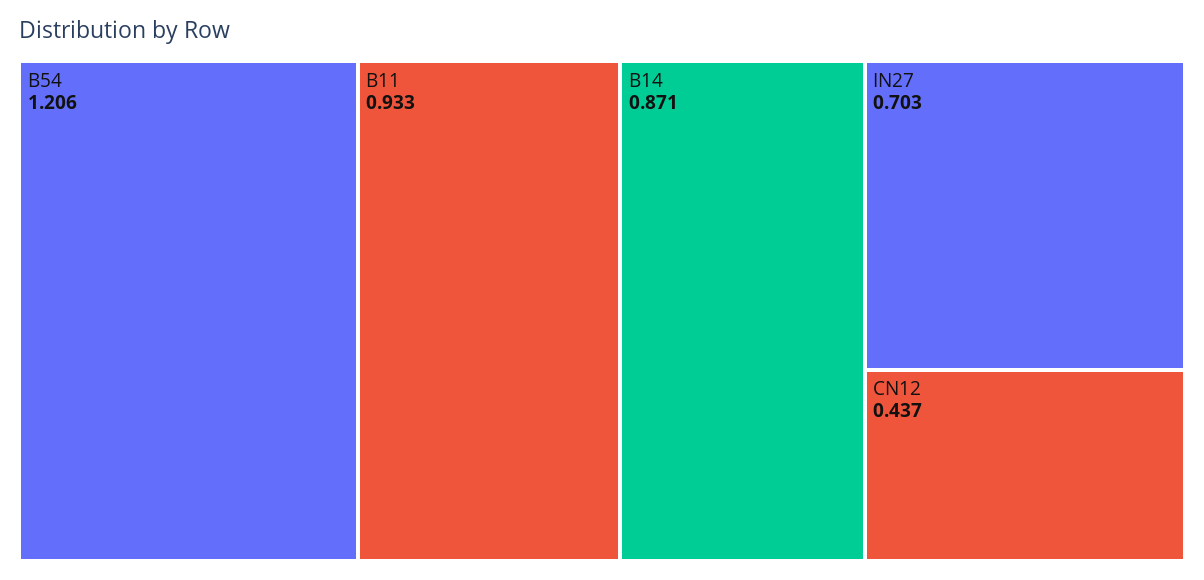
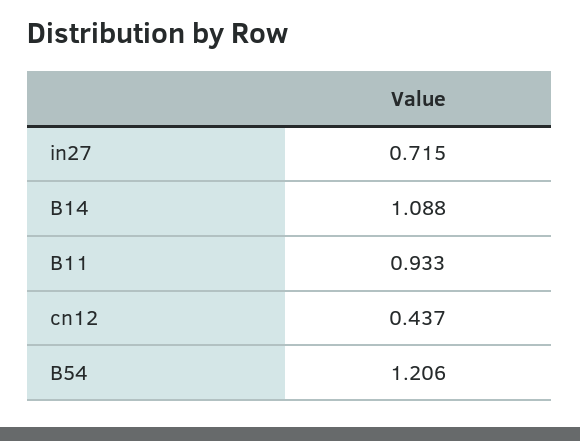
  {
    "B54": 1.206,
    "B11": 0.933,
-   "B14": 0.871,
+   "B14": 1.088,
-   "IN27": 0.703,
+   "IN27": 0.715,
    "CN12": 0.437
  }

